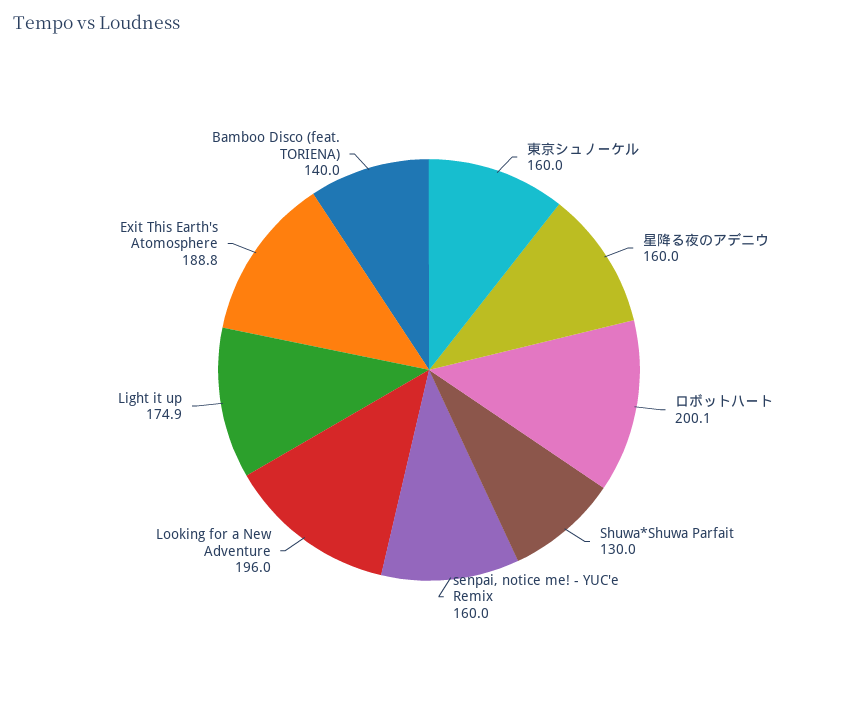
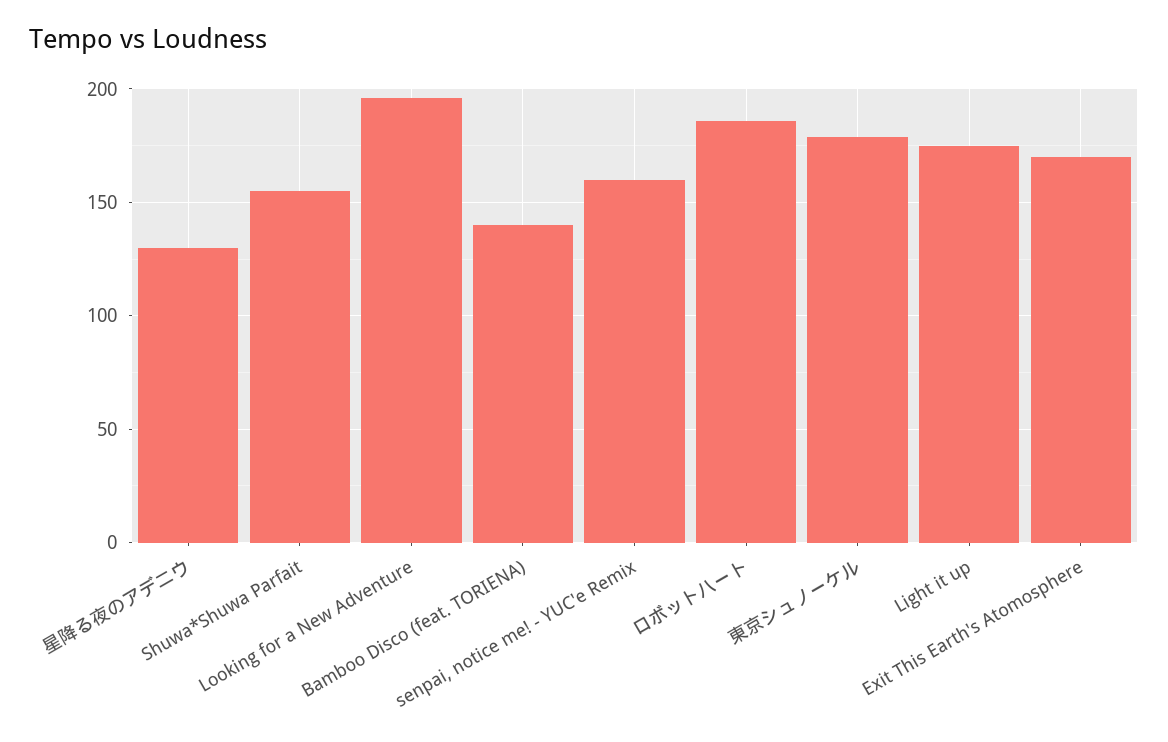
  {
-   "東京シュノーケル": 160,
+   "東京シュノーケル": 180,
-   "星降る夜のアデニウ": 160,
+   "星降る夜のアデニウ": 130,
-   "ロボットハート": 200.1,
+   "ロボットハート": 185,
-   "Shuwa*Shuwa Parfait": 130,
+   "Shuwa*Shuwa Parfait": 155,
    "senpai, notice me! - YUC'e Remix": 160,
    "Looking for a New Adventure": 196,
    "Light it up": 174.9,
-   "Exit This Earth's Atomosphere": 188.8,
+   "Exit This Earth's Atomosphere": 170,
    "Bamboo Disco (feat. TORIENA)": 140
  }

